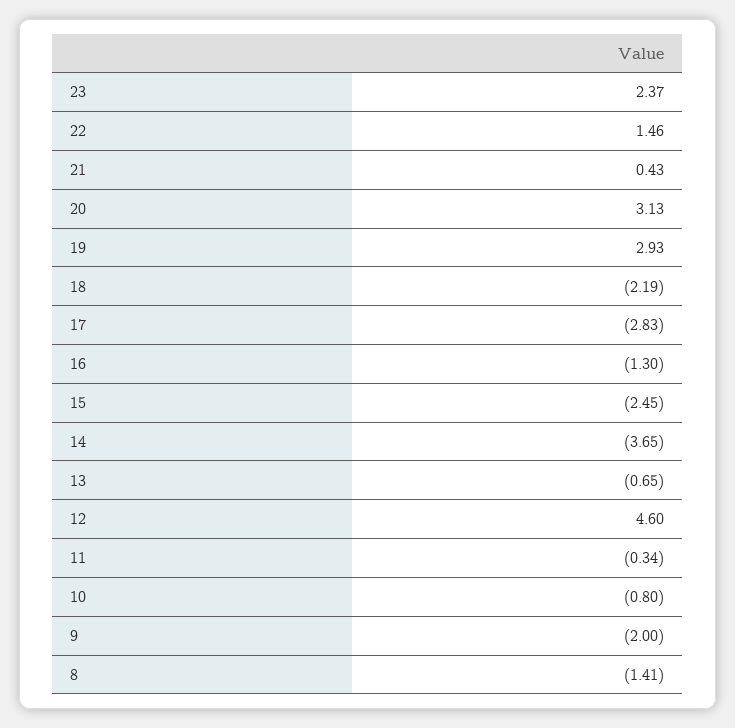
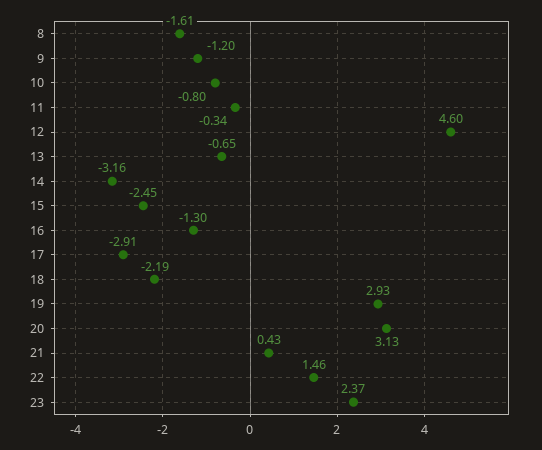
  {
    "23": 2.37,
    "22": 1.46,
    "21": 0.43,
    "20": 3.13,
    "19": 2.93,
    "18": -2.19,
-   "17": -2.83,
+   "17": -2.91,
    "16": -1.3,
    "15": -2.45,
-   "14": -3.65,
+   "14": -3.16,
    "13": -0.65,
    "12": 4.6,
    "11": -0.34,
    "10": -0.8,
-   "9": -2,
+   "9": -1.2,
-   "8": -1.41
+   "8": -1.61
  }

